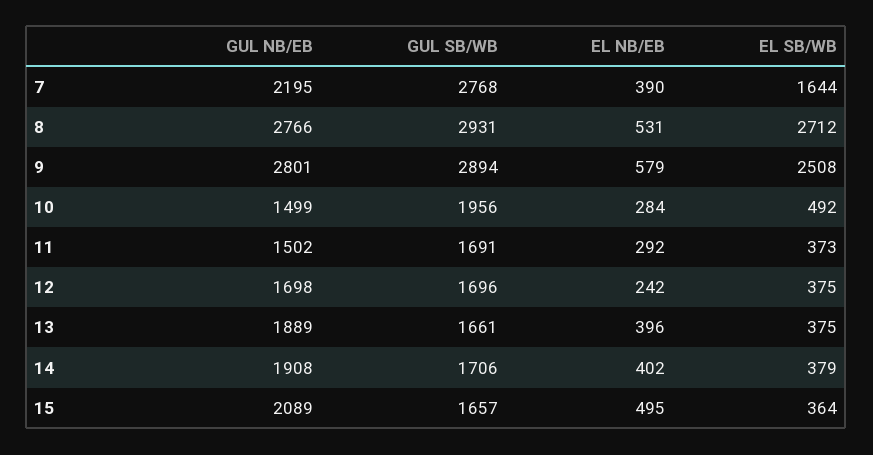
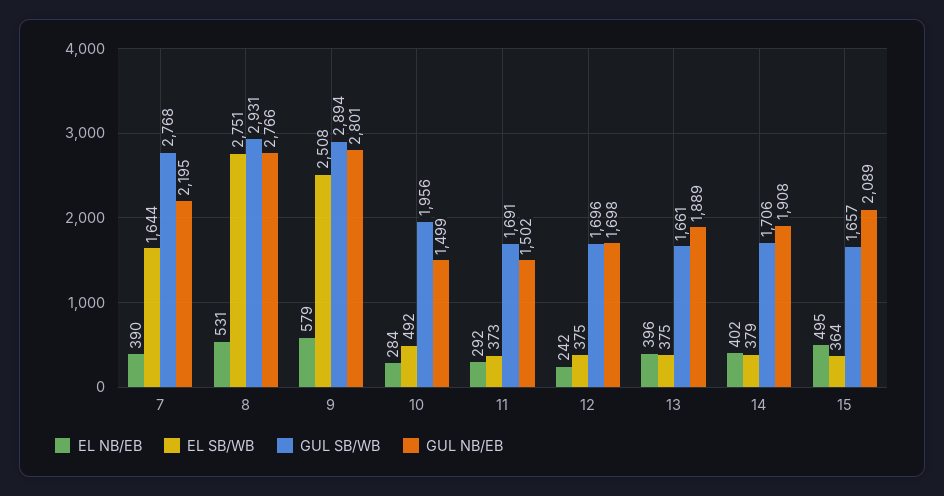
  {
    "GUL NB/EB": {
      "7": 2195,
      "8": 2766,
      "9": 2801,
      "10": 1499,
      "11": 1502,
      "12": 1698,
      "13": 1889,
      "14": 1908,
      "15": 2089
    },
    "GUL SB/WB": {
      "7": 2768,
      "8": 2931,
      "9": 2894,
      "10": 1956,
      "11": 1691,
      "12": 1696,
      "13": 1661,
      "14": 1706,
      "15": 1657
    },
    "EL NB/EB": {
      "7": 390,
      "8": 531,
      "9": 579,
      "10": 284,
      "11": 292,
      "12": 242,
      "13": 396,
      "14": 402,
      "15": 495
    },
    "EL SB/WB": {
      "7": 1644,
-     "8": 2712,
+     "8": 2751,
      "9": 2508,
      "10": 492,
      "11": 373,
      "12": 375,
      "13": 375,
      "14": 379,
      "15": 364
    }
  }

